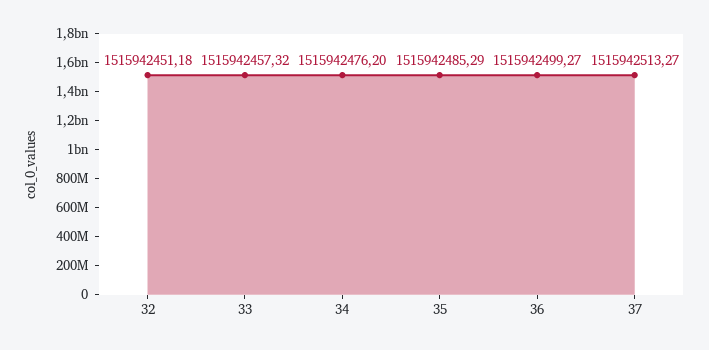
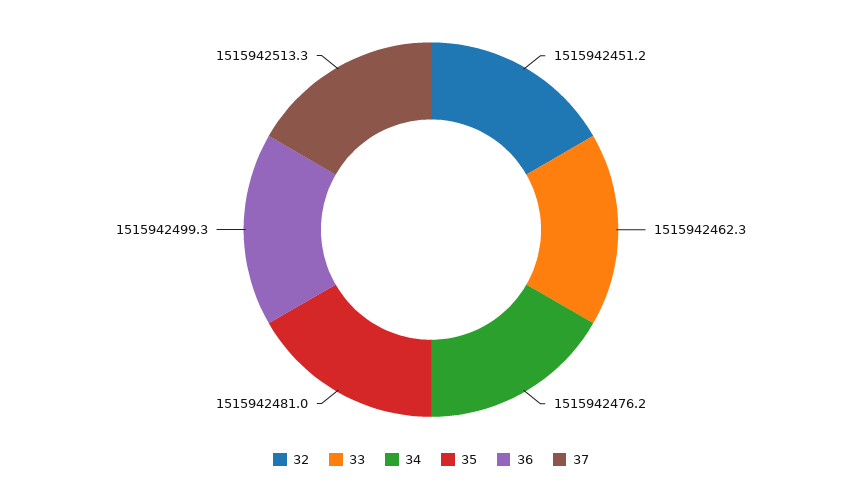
  {
    "32": 1515942451.18,
-   "33": 1515942457.32,
+   "33": 1515942462.3,
    "34": 1515942476.2,
-   "35": 1515942485.29,
+   "35": 1515942481,
    "36": 1515942499.27,
    "37": 1515942513.27
  }

